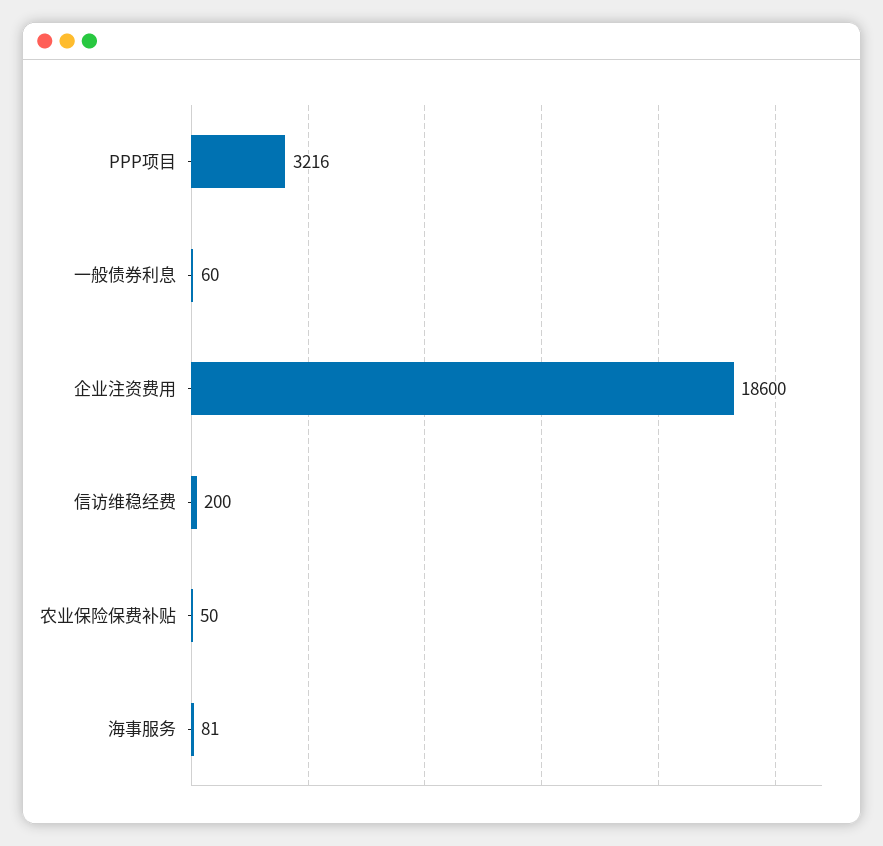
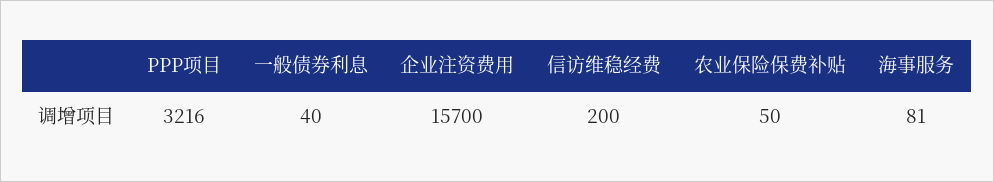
  {
    "PPP项目": 3216,
-   "一般债券利息": 60,
+   "一般债券利息": 40,
-   "企业注资费用": 18600,
+   "企业注资费用": 15700,
    "信访维稳经费": 200,
    "农业保险保费补贴": 50,
    "海事服务": 81
  }

